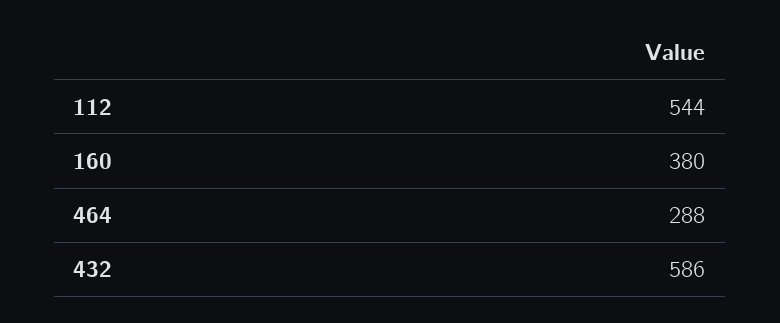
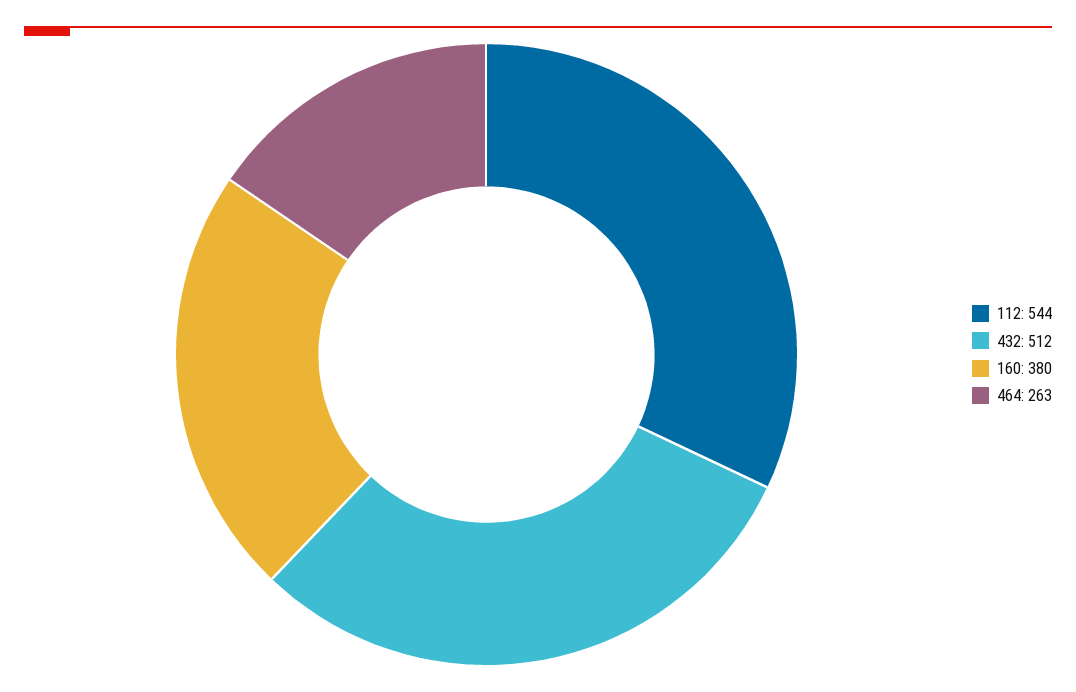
  {
    "112": 544,
    "160": 380,
-   "464": 288,
+   "464": 263,
-   "432": 586
+   "432": 512
  }

